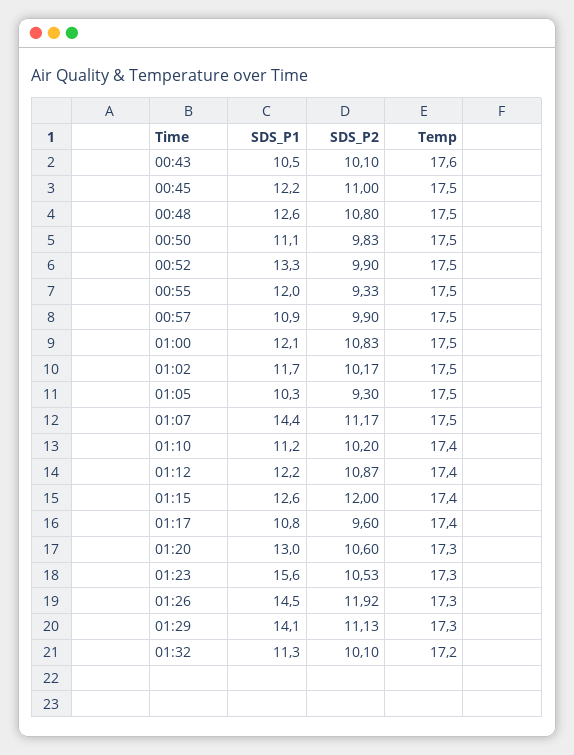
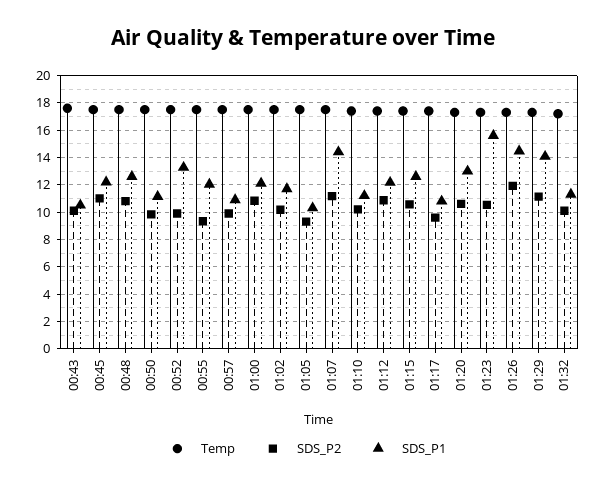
  {
    "SDS_P1": {
      "00:43": 10.5,
      "00:45": 12.2,
      "00:48": 12.6,
      "00:50": 11.1,
      "00:52": 13.3,
      "00:55": 12,
      "00:57": 10.9,
      "01:00": 12.1,
      "01:02": 11.7,
      "01:05": 10.3,
      "01:07": 14.4,
      "01:10": 11.2,
      "01:12": 12.2,
      "01:15": 12.6,
      "01:17": 10.8,
      "01:20": 13,
      "01:23": 15.6,
      "01:26": 14.5,
      "01:29": 14.1,
      "01:32": 11.3
    },
    "SDS_P2": {
      "00:43": 10.1,
      "00:45": 11,
      "00:48": 10.8,
      "00:50": 9.83,
      "00:52": 9.9,
      "00:55": 9.33,
      "00:57": 9.9,
      "01:00": 10.83,
      "01:02": 10.17,
      "01:05": 9.3,
      "01:07": 11.17,
      "01:10": 10.2,
      "01:12": 10.87,
-     "01:15": 12,
+     "01:15": 10.5,
      "01:17": 9.6,
      "01:20": 10.6,
      "01:23": 10.53,
      "01:26": 11.92,
      "01:29": 11.13,
      "01:32": 10.1
    },
    "Temp": {
      "00:43": 17.6,
      "00:45": 17.5,
      "00:48": 17.5,
      "00:50": 17.5,
      "00:52": 17.5,
      "00:55": 17.5,
      "00:57": 17.5,
      "01:00": 17.5,
      "01:02": 17.5,
      "01:05": 17.5,
      "01:07": 17.5,
      "01:10": 17.4,
      "01:12": 17.4,
      "01:15": 17.4,
      "01:17": 17.4,
      "01:20": 17.3,
      "01:23": 17.3,
      "01:26": 17.3,
      "01:29": 17.3,
      "01:32": 17.2
    }
  }

